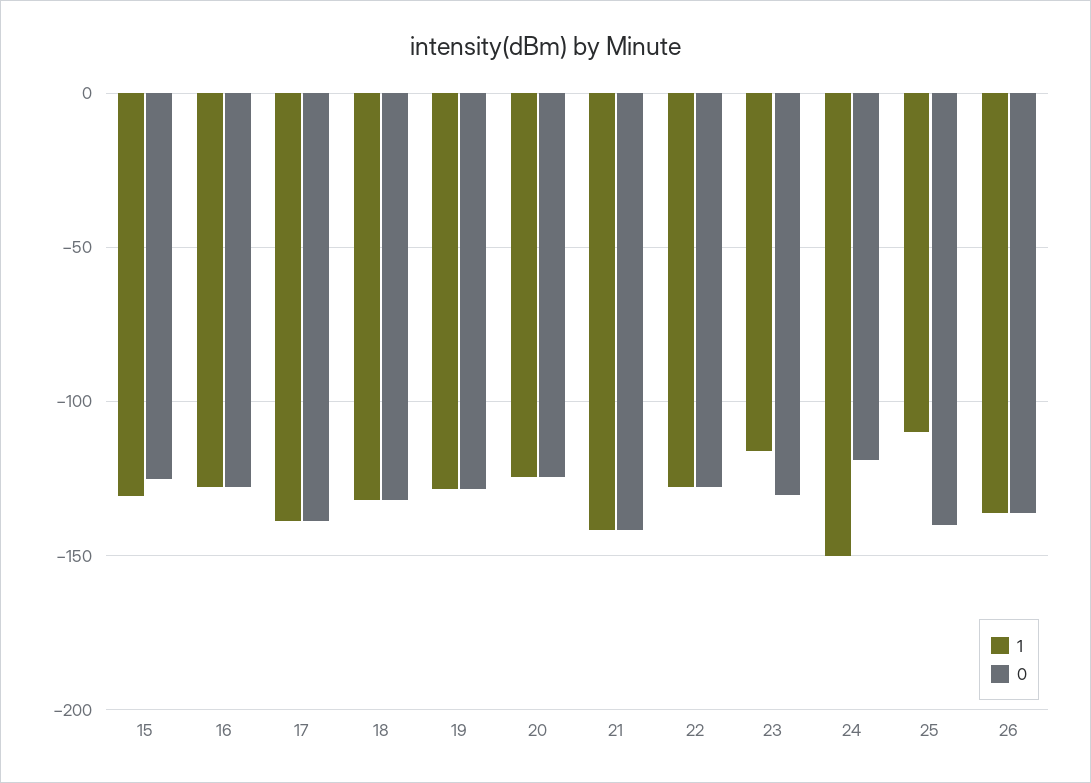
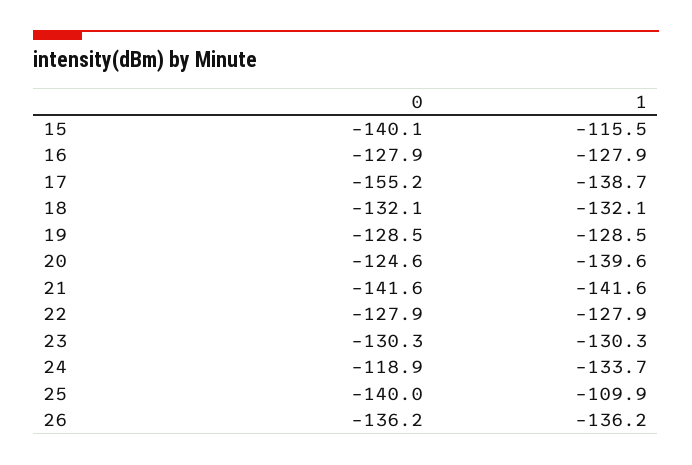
  {
    "1": {
-     "15": -130,
+     "15": -115.5,
      "16": -127.9,
      "17": -138.7,
      "18": -132.1,
      "19": -128.5,
-     "20": -125,
+     "20": -139.6,
      "21": -141.6,
      "22": -127.9,
-     "23": -115,
+     "23": -130.3,
-     "24": -150,
+     "24": -133.7,
      "25": -109.9,
      "26": -136.2
    },
    "0": {
-     "15": -125,
+     "15": -140.1,
      "16": -127.9,
-     "17": -140,
+     "17": -155.2,
      "18": -132.1,
      "19": -128.5,
      "20": -124.6,
      "21": -141.6,
      "22": -127.9,
      "23": -130.3,
      "24": -118.9,
      "25": -140,
      "26": -136.2
    }
  }

